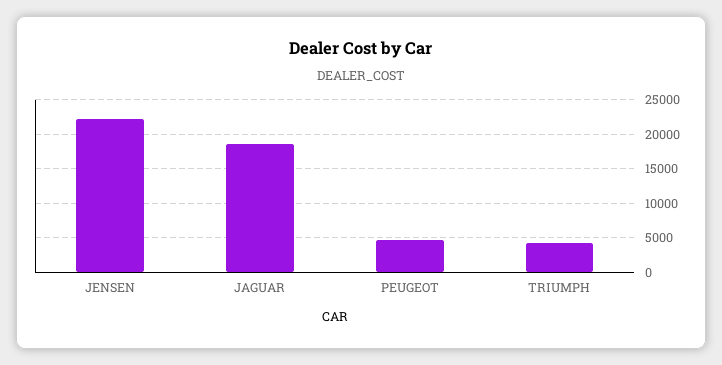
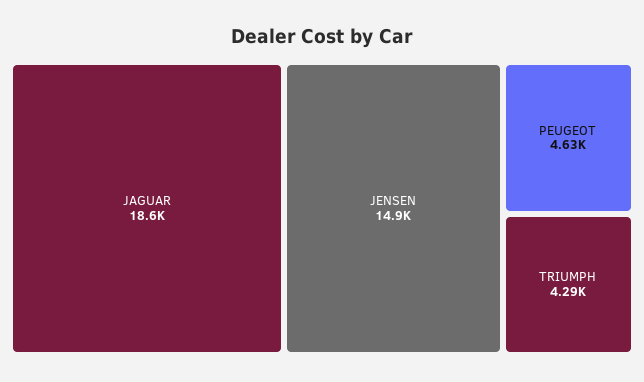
  {
-   "JENSEN": 22000,
+   "JENSEN": 14900,
    "JAGUAR": 18600,
    "PEUGEOT": 4630,
    "TRIUMPH": 4290
  }

